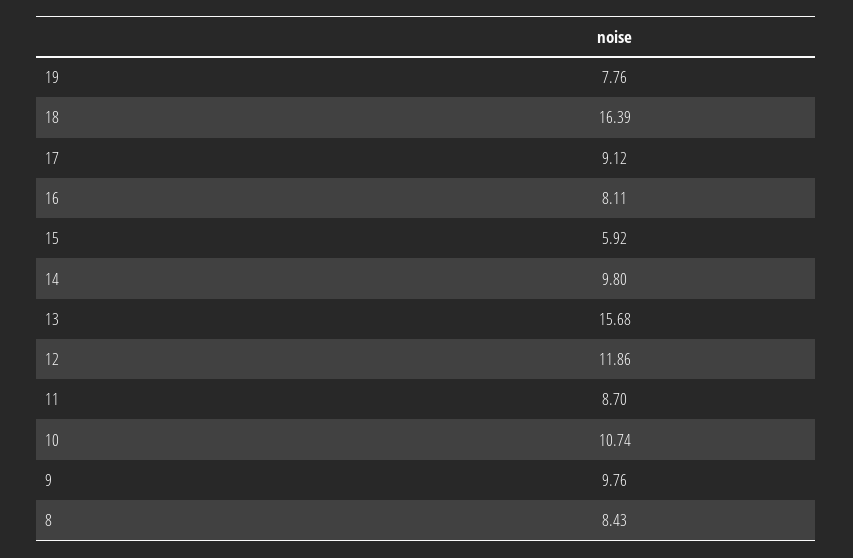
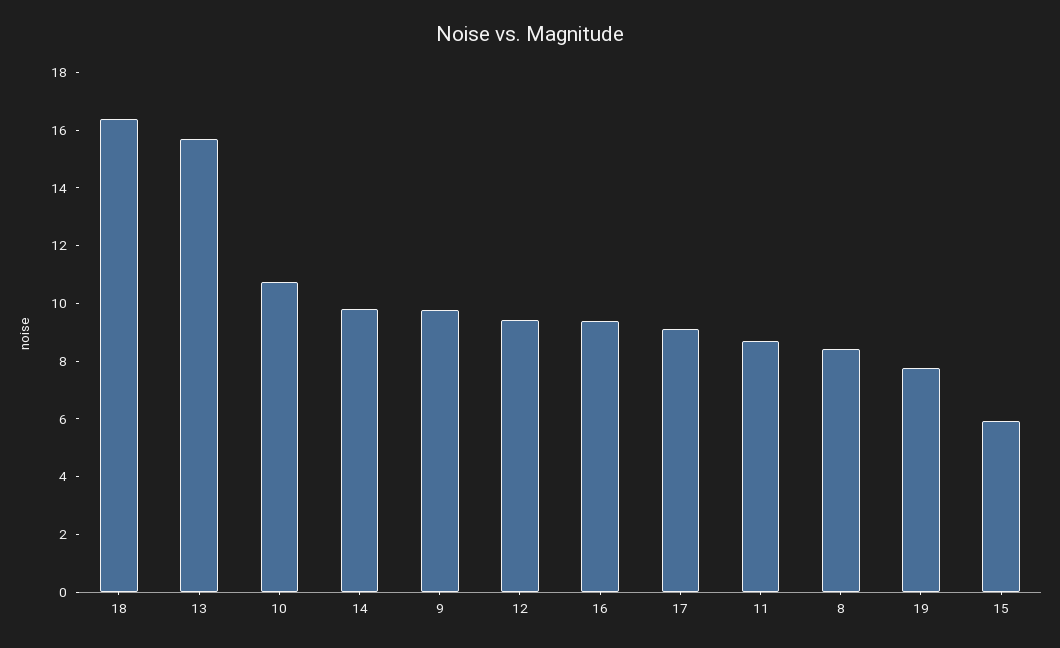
  {
    "19": 7.76,
    "18": 16.39,
    "17": 9.12,
-   "16": 8.11,
+   "16": 9.5,
    "15": 5.92,
    "14": 9.8,
    "13": 15.68,
-   "12": 11.86,
+   "12": 9.5,
    "11": 8.7,
    "10": 10.74,
    "9": 9.76,
    "8": 8.43
  }

